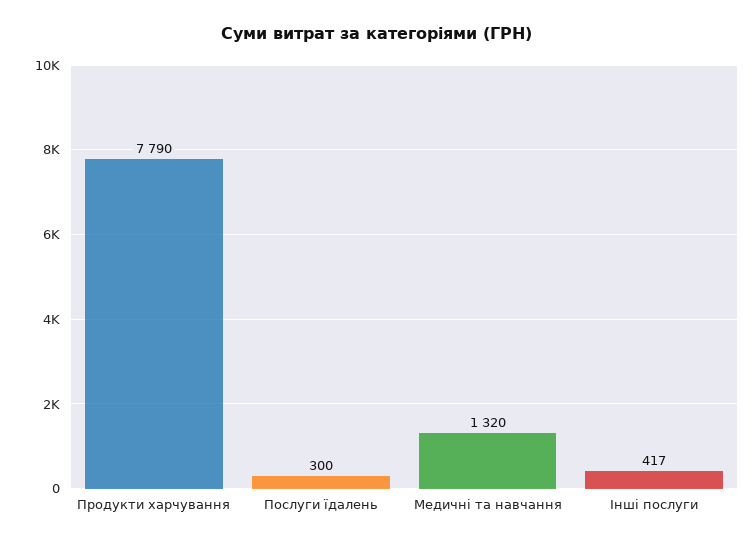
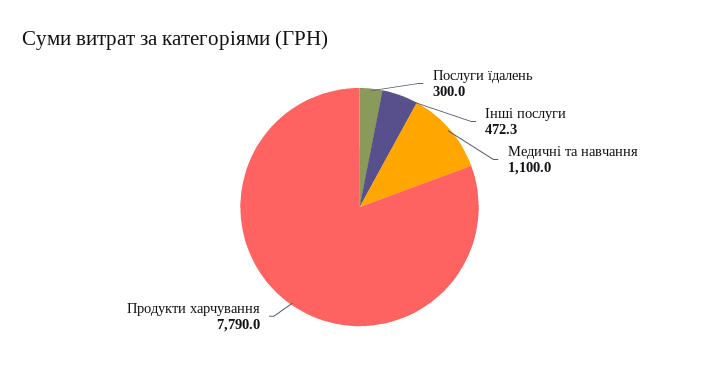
  {
    "Продукти харчування": 7790,
    "Послуги їдалень": 300,
-   "Медичні та навчання": 1320,
+   "Медичні та навчання": 1100,
-   "Інші послуги": 417
+   "Інші послуги": 472.3
  }

